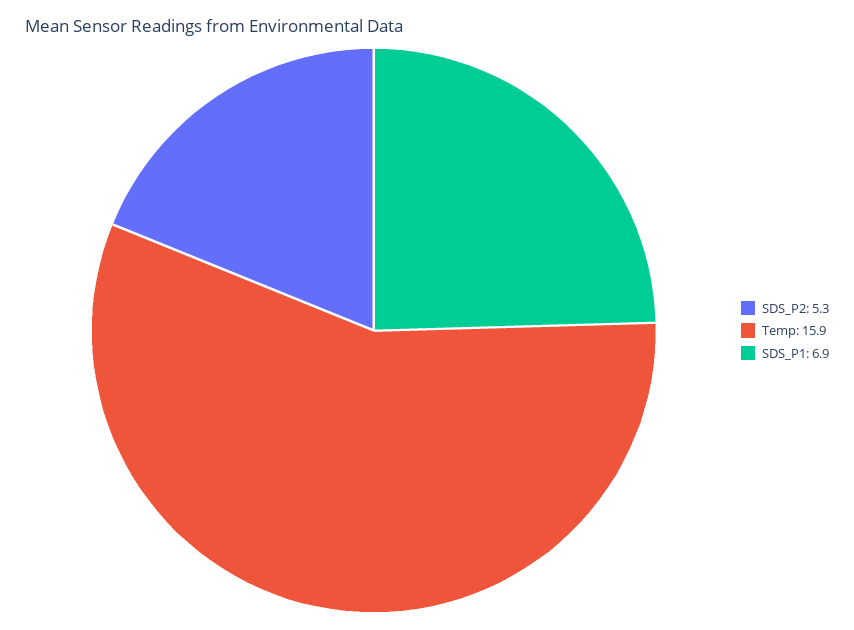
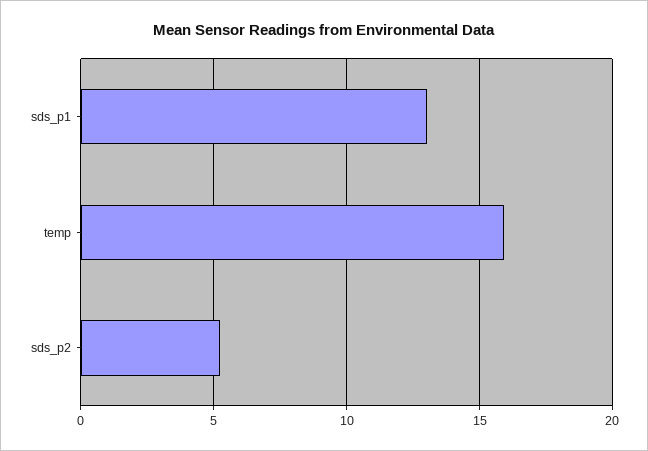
  {
    "SDS_P2": 5.3,
    "Temp": 15.9,
-   "SDS_P1": 6.9
+   "SDS_P1": 13
  }

